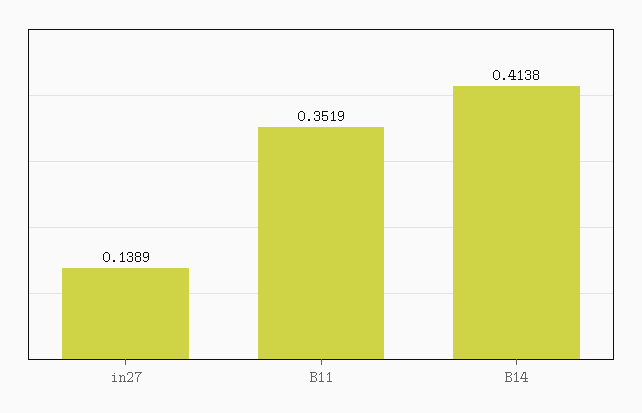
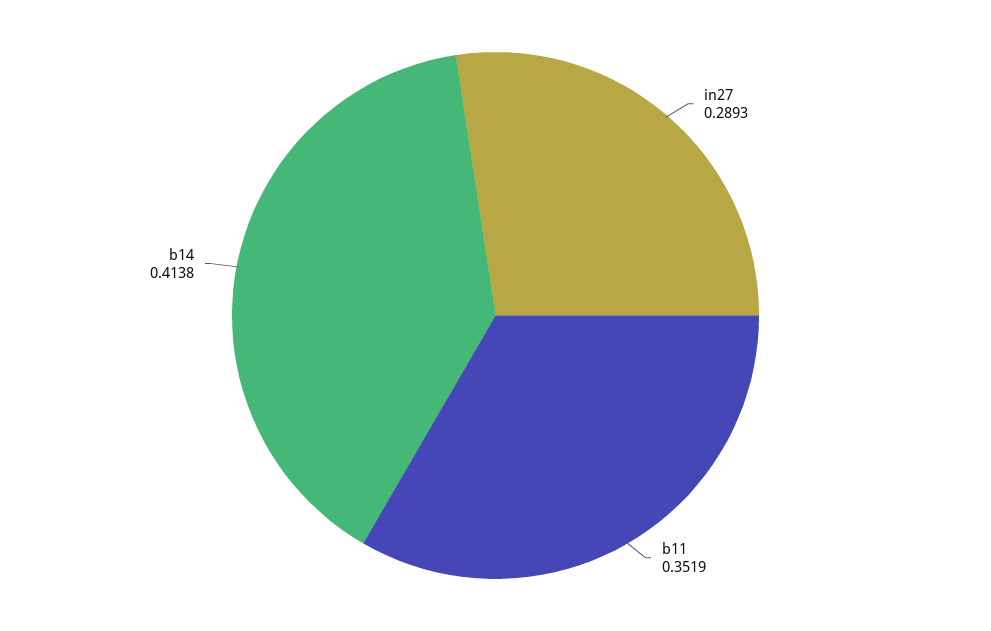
  {
-   "in27": 0.1389,
+   "in27": 0.2893,
    "B11": 0.3519,
    "B14": 0.4138
  }

